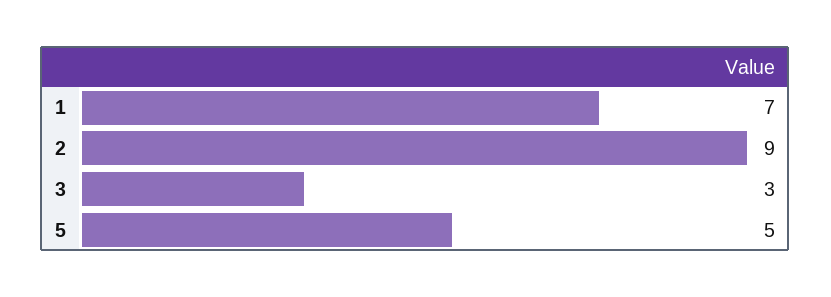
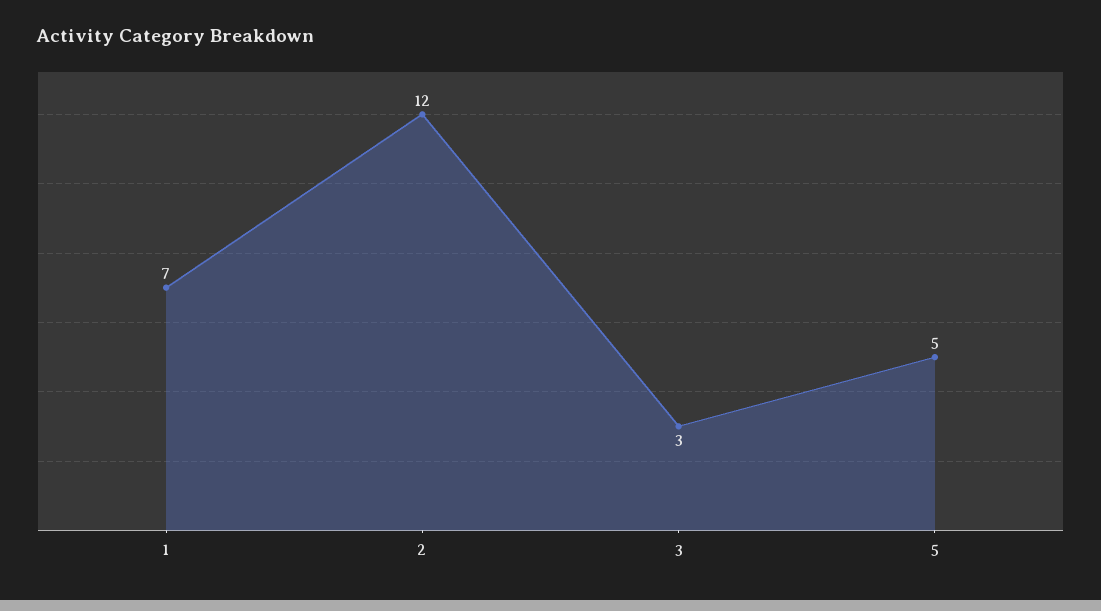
  {
    "1": 7,
-   "2": 9,
+   "2": 12,
    "3": 3,
    "5": 5
  }

